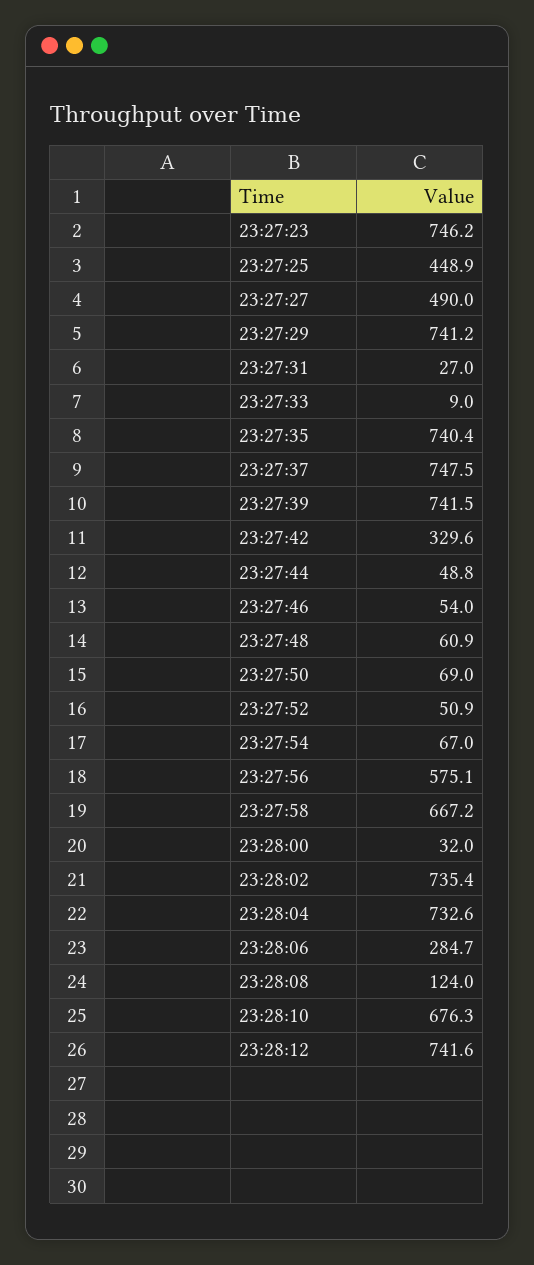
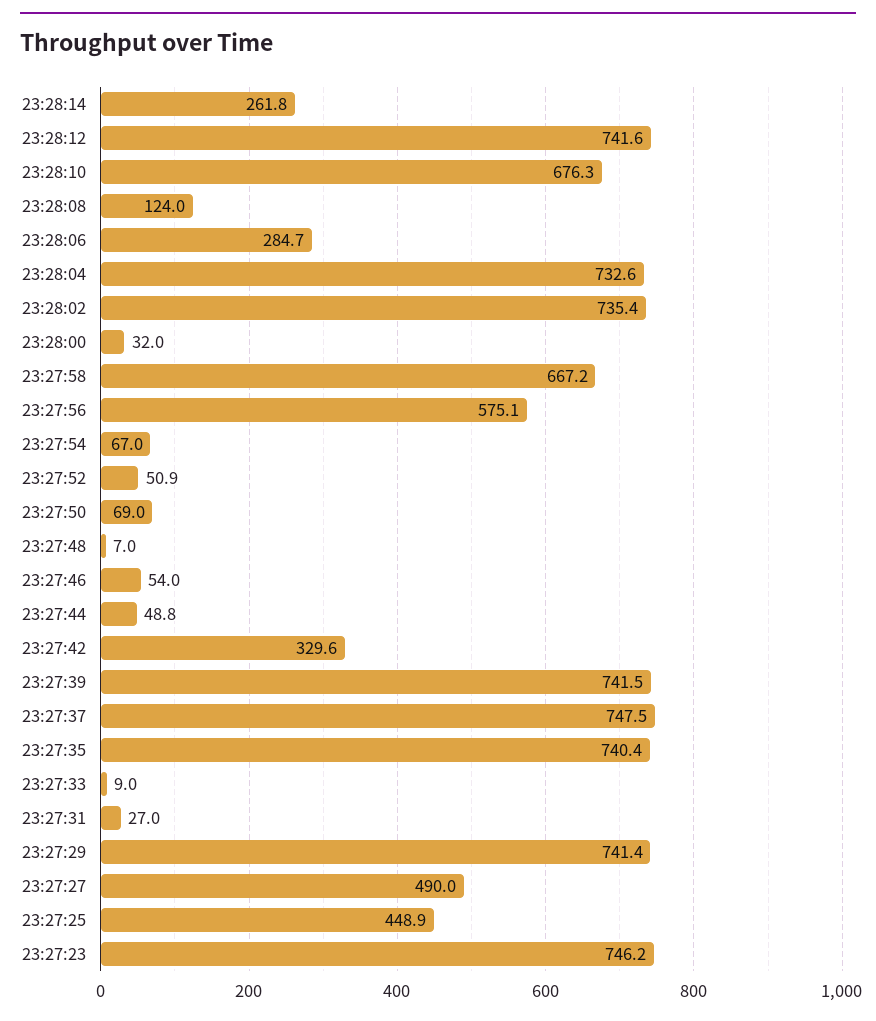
  {
    "23:27:23": 746.2,
    "23:27:25": 448.9,
    "23:27:27": 490,
-   "23:27:29": 741.2,
+   "23:27:29": 741.4,
    "23:27:31": 27,
    "23:27:33": 9,
    "23:27:35": 740.4,
    "23:27:37": 747.5,
    "23:27:39": 741.5,
    "23:27:42": 329.6,
    "23:27:44": 48.8,
    "23:27:46": 54,
-   "23:27:48": 60.9,
+   "23:27:48": 7,
    "23:27:50": 69,
    "23:27:52": 50.9,
    "23:27:54": 67,
    "23:27:56": 575.1,
    "23:27:58": 667.2,
    "23:28:00": 32,
    "23:28:02": 735.4,
    "23:28:04": 732.6,
    "23:28:06": 284.7,
    "23:28:08": 124,
    "23:28:10": 676.3,
-   "23:28:12": 741.6
+   "23:28:12": 741.6,
+   "23:28:14": 261.8
  }

